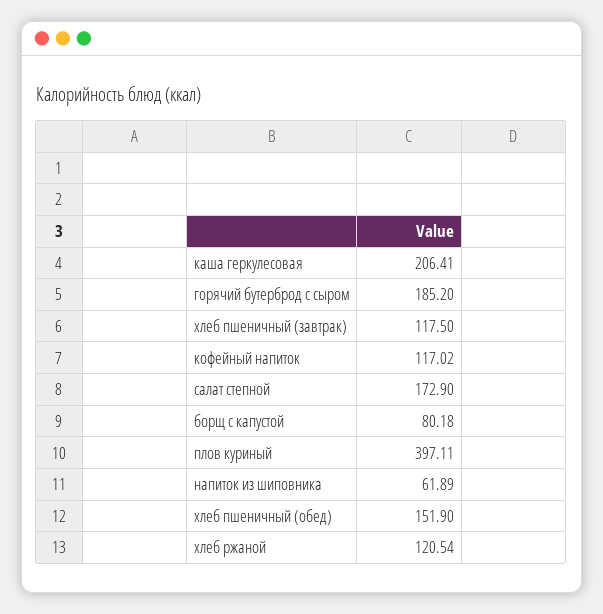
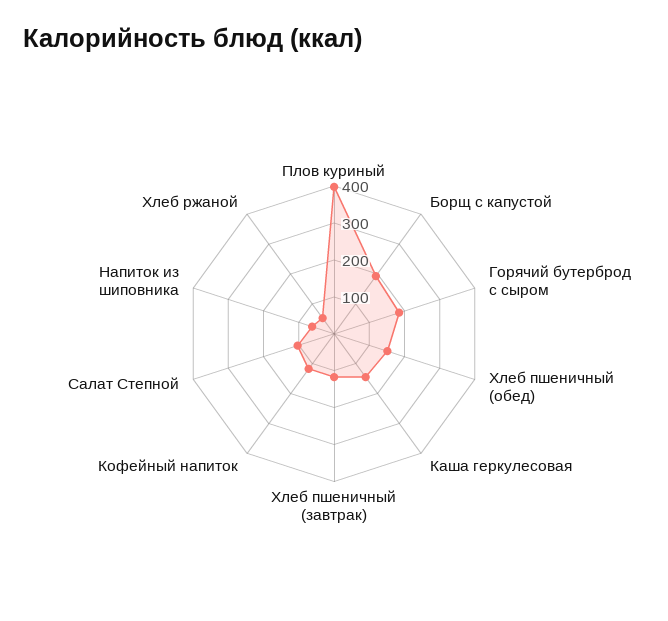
  {
-   "каша геркулесовая": 206.41,
+   "каша геркулесовая": 150,
    "горячий бутерброд с сыром": 185.2,
    "хлеб пшеничный (завтрак)": 117.5,
    "кофейный напиток": 117.02,
-   "салат степной": 172.9,
+   "салат степной": 100,
-   "борщ с капустой": 80.18,
+   "борщ с капустой": 200,
    "плов куриный": 397.11,
    "напиток из шиповника": 61.89,
    "хлеб пшеничный (обед)": 151.9,
-   "хлеб ржаной": 120.54
+   "хлеб ржаной": 50
  }

